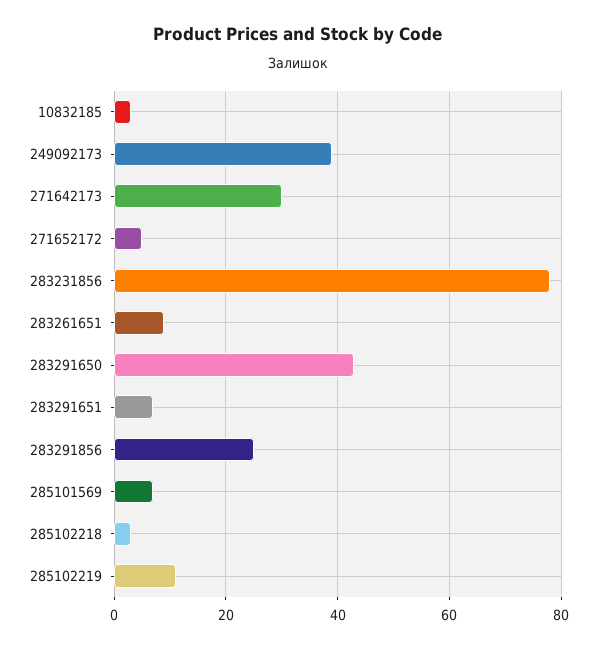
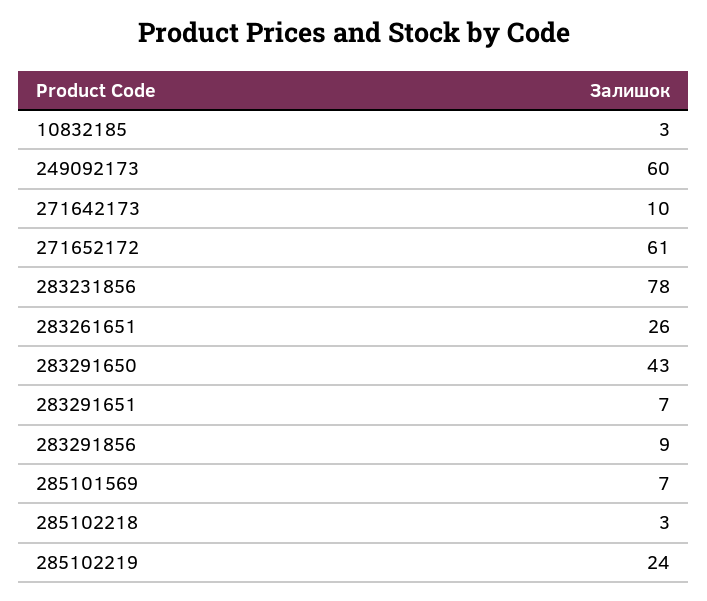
  {
    "10832185": 3,
-   "249092173": 40,
+   "249092173": 60,
-   "271642173": 30,
+   "271642173": 10,
-   "271652172": 5,
+   "271652172": 61,
    "283231856": 78,
-   "283261651": 10,
+   "283261651": 26,
    "283291650": 43,
    "283291651": 7,
-   "283291856": 25,
+   "283291856": 9,
    "285101569": 7,
    "285102218": 3,
-   "285102219": 10
+   "285102219": 24
  }

